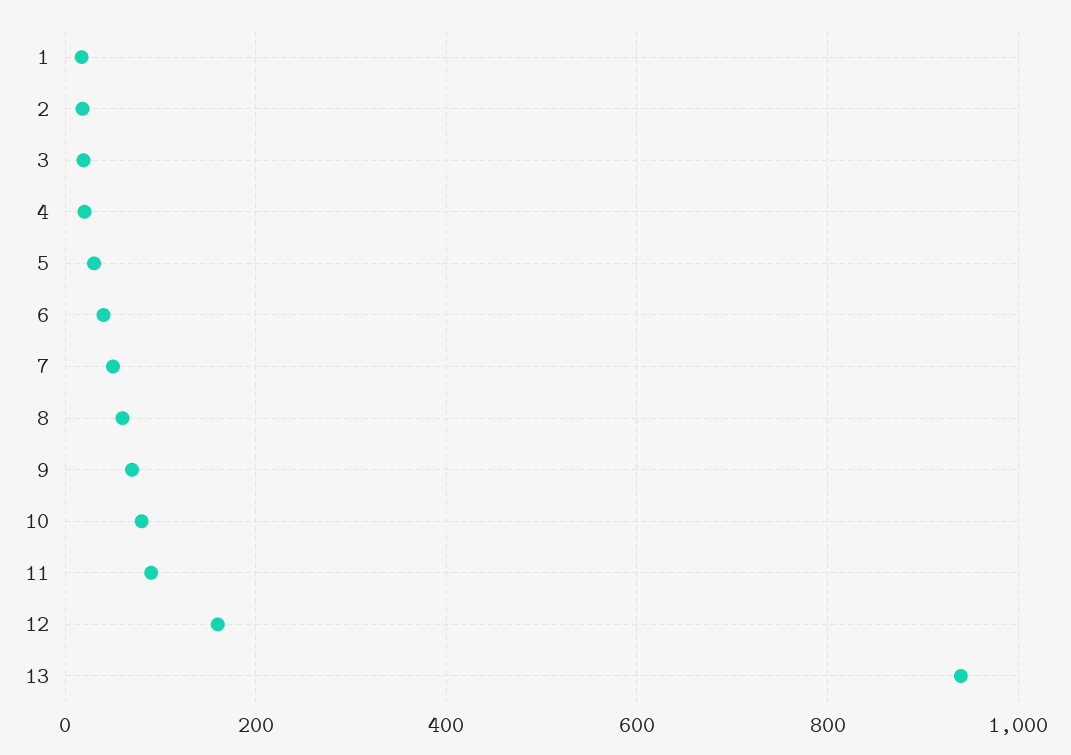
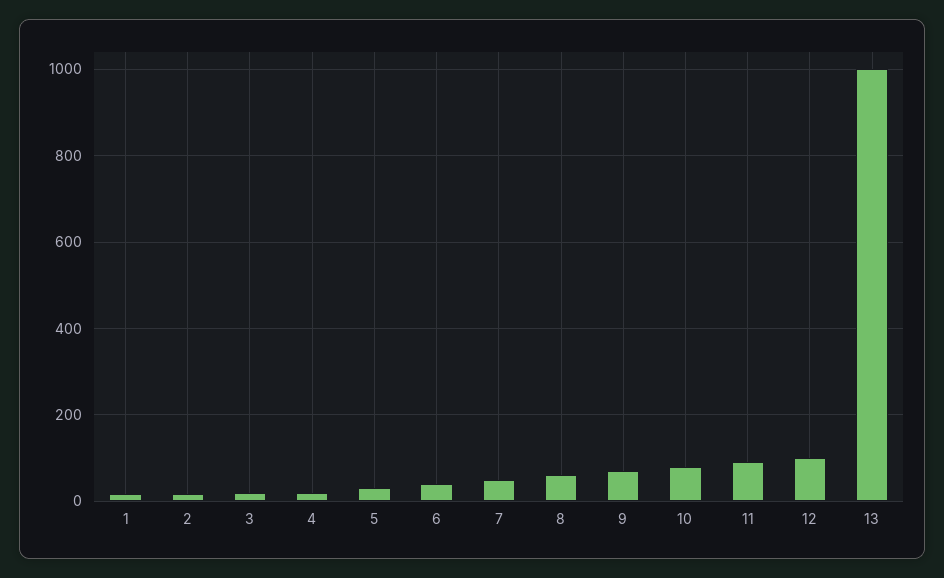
  {
    "1": 20,
    "2": 20,
    "3": 20,
    "4": 20,
    "5": 40,
    "6": 40,
    "7": 60,
    "8": 60,
    "9": 80,
    "10": 80,
    "11": 100,
-   "12": 160,
+   "12": 100,
-   "13": 940
+   "13": 1000
  }

